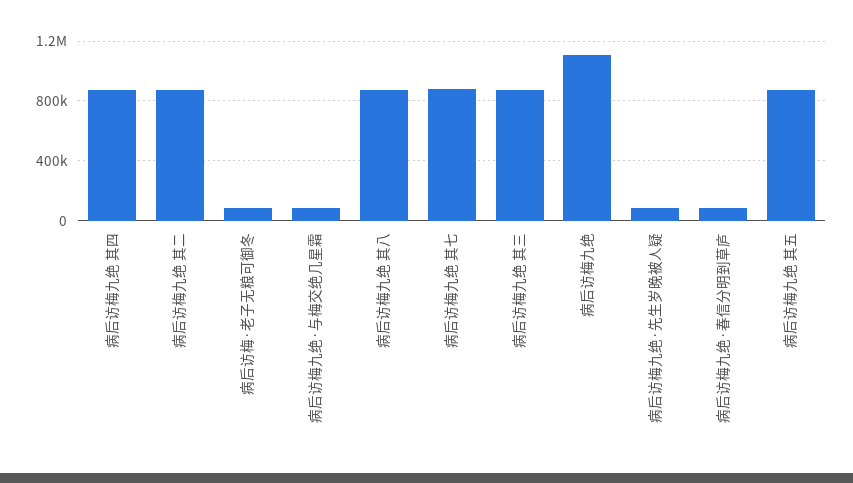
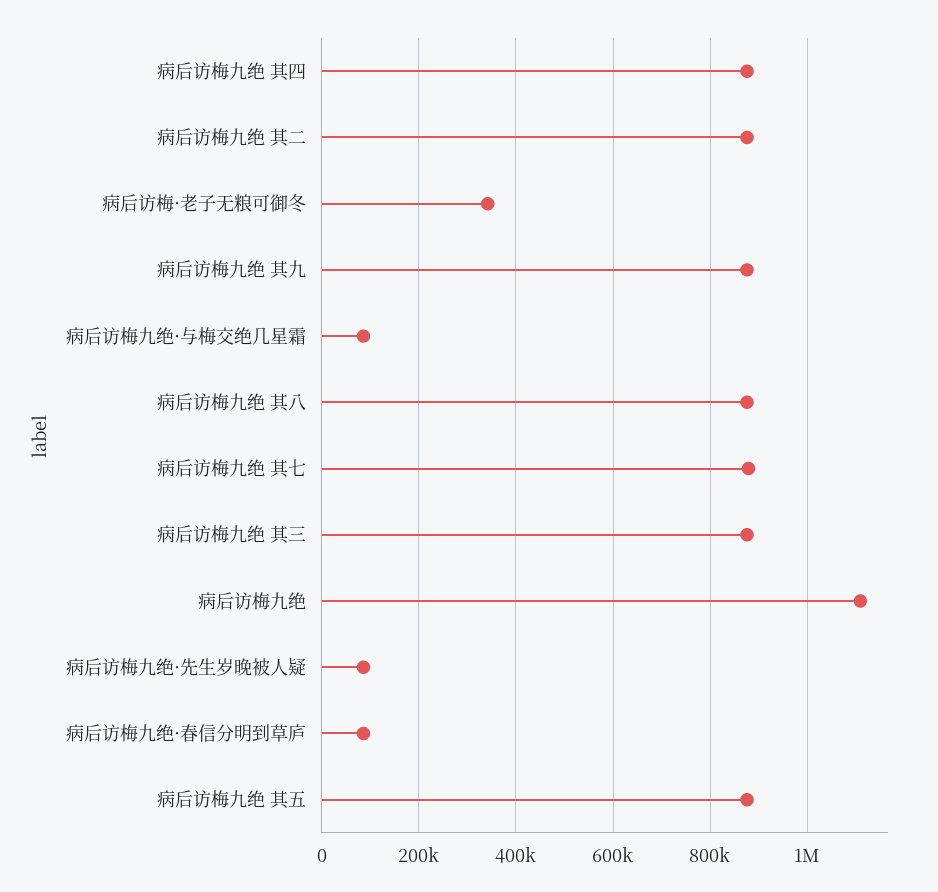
  {
    "病后访梅九绝 其四": 880000,
    "病后访梅九绝 其二": 880000,
-   "病后访梅·老子无粮可御冬": 100000,
+   "病后访梅·老子无粮可御冬": 340000,
    "病后访梅九绝·与梅交绝几星霜": 80000,
    "病后访梅九绝 其八": 880000,
    "病后访梅九绝 其七": 880000,
    "病后访梅九绝 其三": 880000,
    "病后访梅九绝": 1100000,
    "病后访梅九绝·先生岁晚被人疑": 80000,
    "病后访梅九绝·春信分明到草庐": 80000,
-   "病后访梅九绝 其五": 880000
+   "病后访梅九绝 其五": 880000,
+   "病后访梅九绝 其九": 880000
  }

